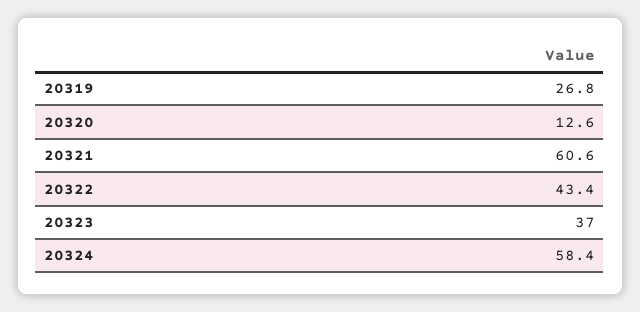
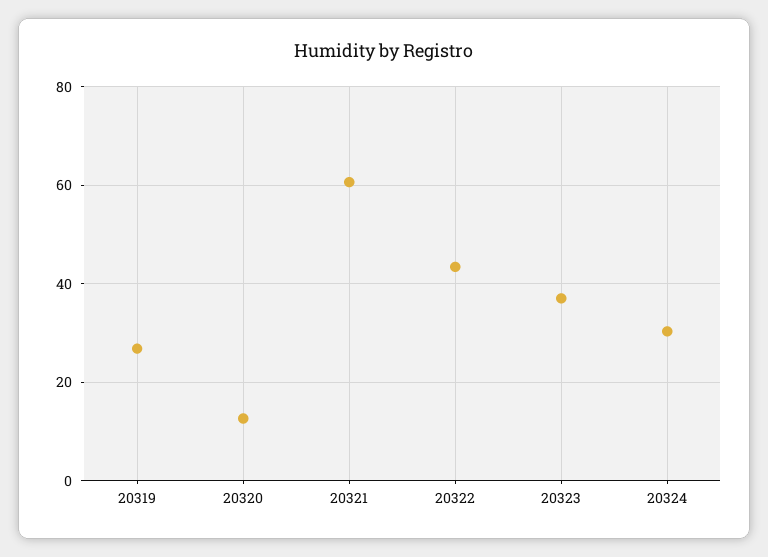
  {
    "20319": 26.8,
    "20320": 12.6,
    "20321": 60.6,
    "20322": 43.4,
    "20323": 37,
-   "20324": 58.4
+   "20324": 30
  }

